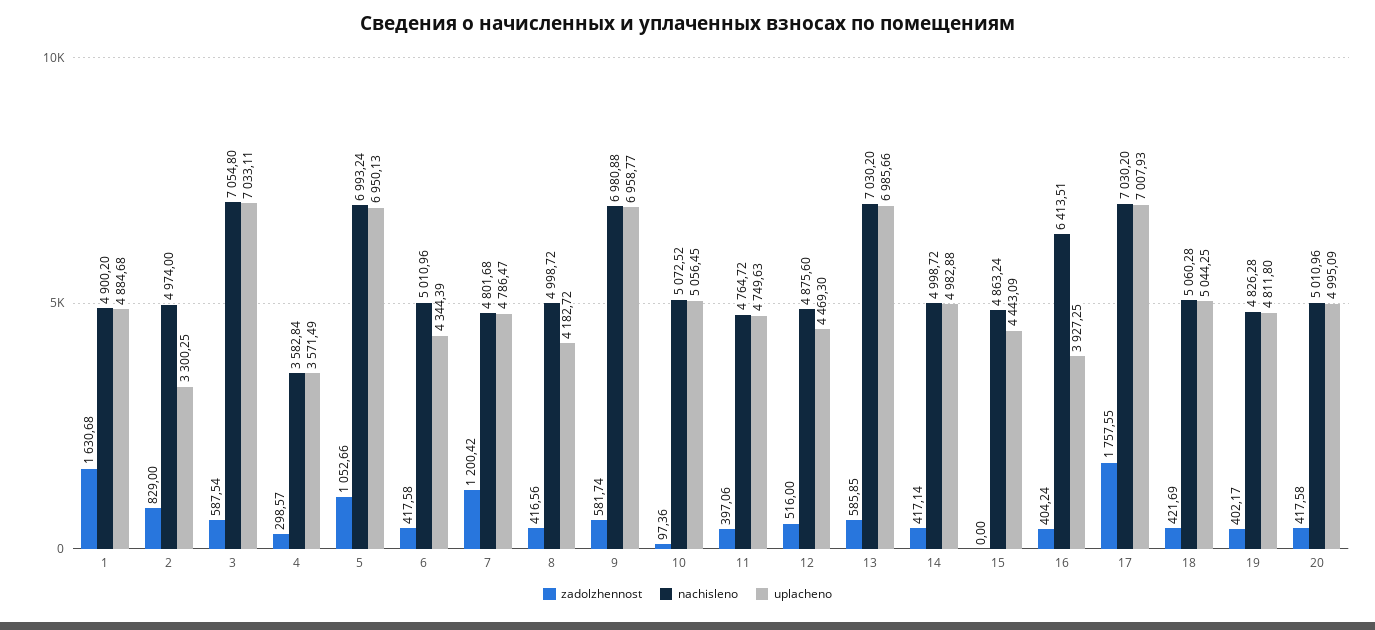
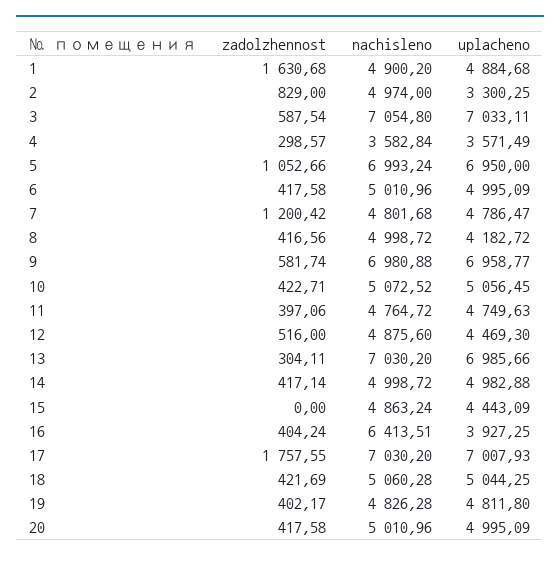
  {
    "zadolzhennost": {
      "1": 1630.68,
      "2": 829,
      "3": 587.54,
      "4": 298.57,
      "5": 1052.66,
      "6": 417.58,
      "7": 1200.42,
      "8": 416.56,
      "9": 581.74,
-     "10": 97.36,
+     "10": 422.71,
      "11": 397.06,
      "12": 516,
-     "13": 585.85,
+     "13": 304.11,
      "14": 417.14,
      "15": 0,
      "16": 404.24,
      "17": 1757.55,
      "18": 421.69,
      "19": 402.17,
      "20": 417.58
    },
    "nachisleno": {
      "1": 4900.2,
      "2": 4974,
      "3": 7054.8,
      "4": 3582.84,
      "5": 6993.24,
      "6": 5010.96,
      "7": 4801.68,
      "8": 4998.72,
      "9": 6980.88,
      "10": 5072.52,
      "11": 4764.72,
      "12": 4875.6,
      "13": 7030.2,
      "14": 4998.72,
      "15": 4863.24,
      "16": 6413.51,
      "17": 7030.2,
      "18": 5060.28,
      "19": 4826.28,
      "20": 5010.96
    },
    "uplacheno": {
      "1": 4884.68,
      "2": 3300.25,
      "3": 7033.11,
      "4": 3571.49,
-     "5": 6950.13,
+     "5": 6950,
-     "6": 4344.39,
+     "6": 4995.09,
      "7": 4786.47,
      "8": 4182.72,
      "9": 6958.77,
      "10": 5056.45,
      "11": 4749.63,
      "12": 4469.3,
      "13": 6985.66,
      "14": 4982.88,
      "15": 4443.09,
      "16": 3927.25,
      "17": 7007.93,
      "18": 5044.25,
      "19": 4811.8,
      "20": 4995.09
    }
  }

